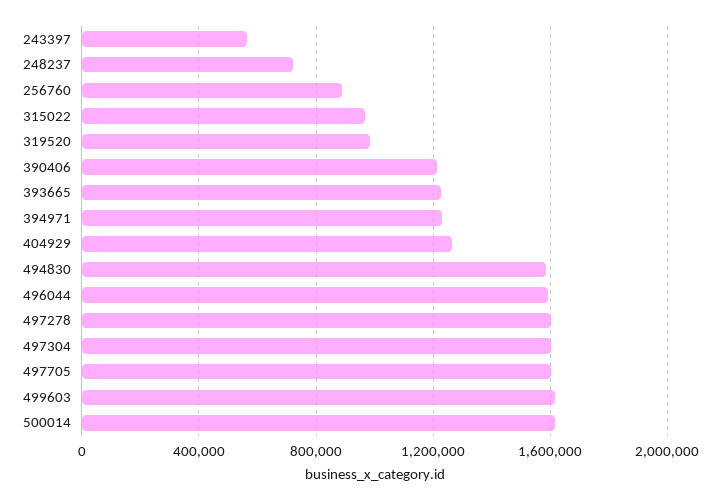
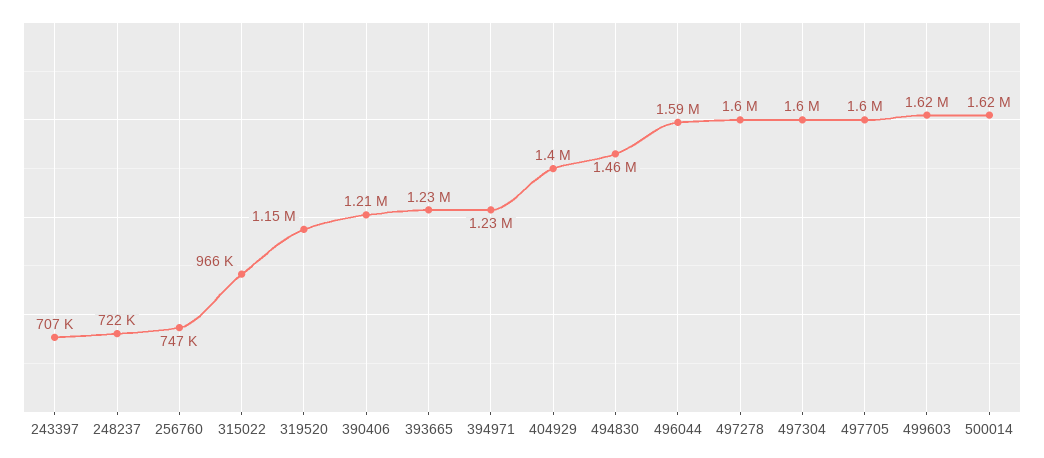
  {
-   "243397": 550000,
+   "243397": 707000,
    "248237": 722000,
-   "256760": 900000,
+   "256760": 747000,
    "315022": 966000,
-   "319520": 1000000,
+   "319520": 1150000,
    "390406": 1210000,
    "393665": 1230000,
    "394971": 1230000,
-   "404929": 1250000,
+   "404929": 1400000,
-   "494830": 1600000,
+   "494830": 1460000,
    "496044": 1590000,
    "497278": 1600000,
    "497304": 1600000,
    "497705": 1600000,
    "499603": 1620000,
    "500014": 1620000
  }

